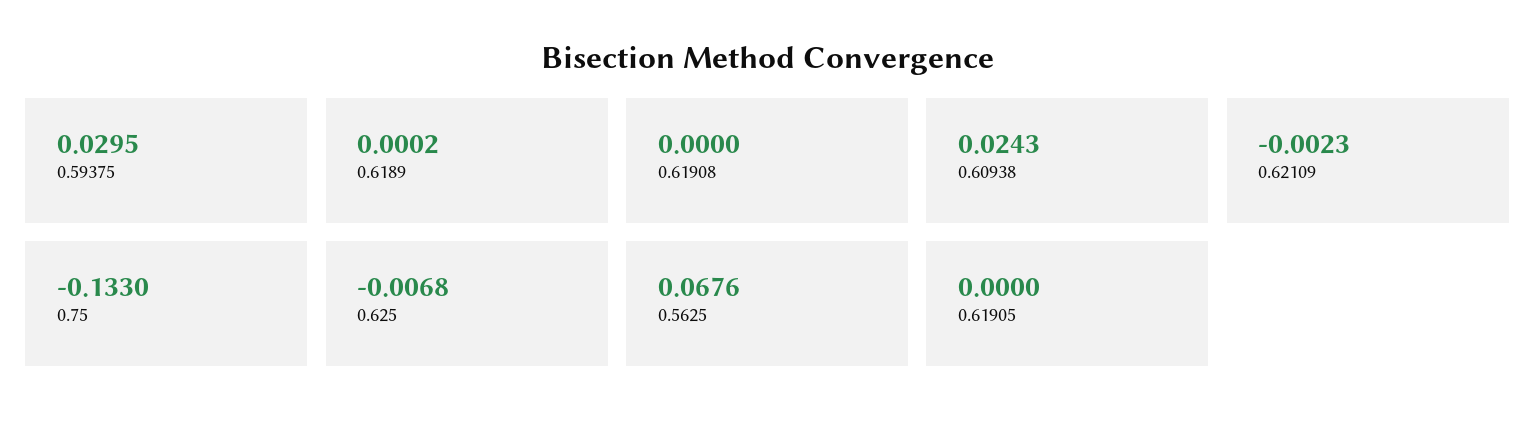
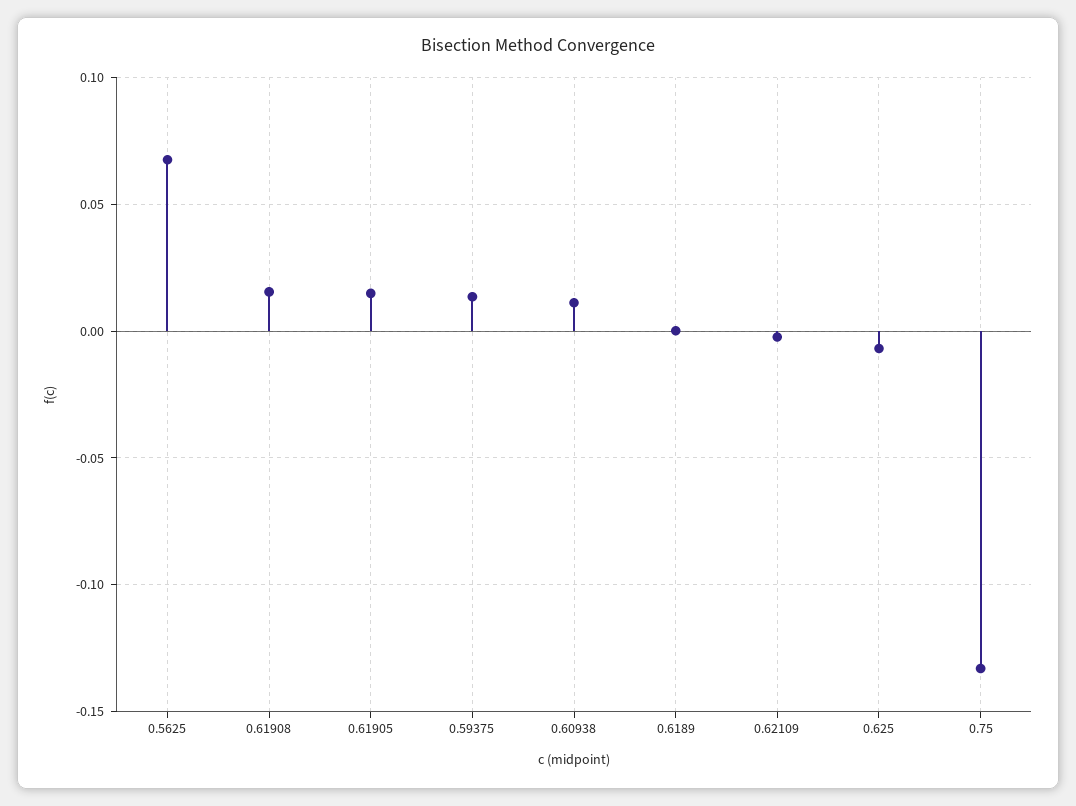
  {
-   "0.59375": 0.0295,
+   "0.59375": 0.015,
    "0.6189": 0.0002,
-   "0.61908": 0,
+   "0.61908": 0.015,
-   "0.60938": 0.0243,
+   "0.60938": 0.01,
    "0.62109": -0.0023,
    "0.75": -0.133,
    "0.625": -0.0068,
    "0.5625": 0.0676,
-   "0.61905": 0
+   "0.61905": 0.015
  }

